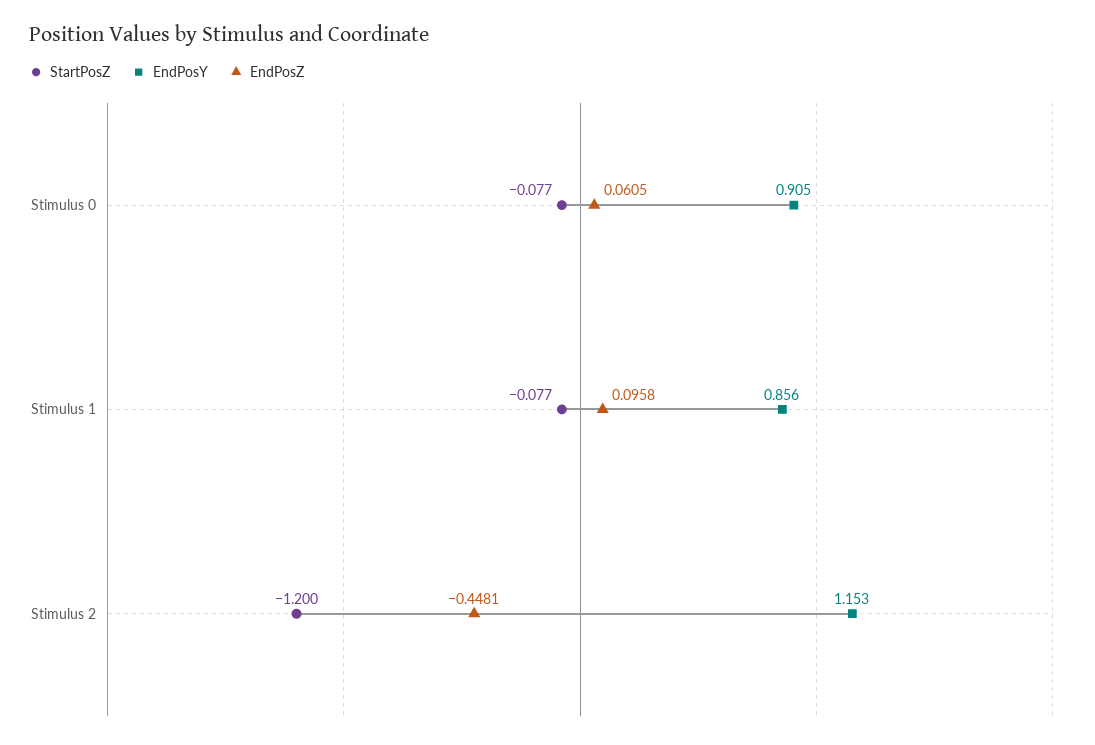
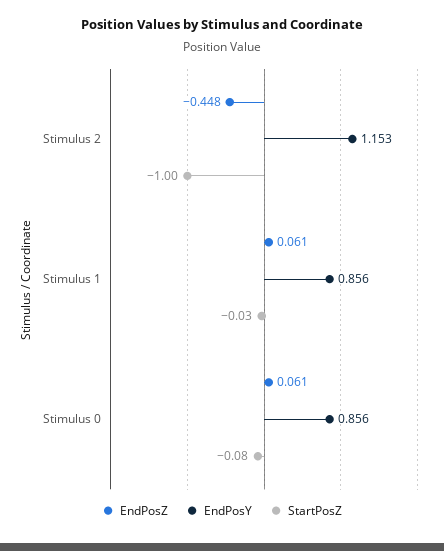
  {
    "StartPosZ": {
      "Stimulus 0": -0.077,
-     "Stimulus 1": -0.077,
+     "Stimulus 1": -0.03,
-     "Stimulus 2": -1.2
+     "Stimulus 2": -1
    },
    "EndPosY": {
-     "Stimulus 0": 0.905,
+     "Stimulus 0": 0.856,
      "Stimulus 1": 0.856,
      "Stimulus 2": 1.153
    },
    "EndPosZ": {
      "Stimulus 0": 0.0605,
-     "Stimulus 1": 0.0958,
+     "Stimulus 1": 0.061,
      "Stimulus 2": -0.4481
    }
  }

